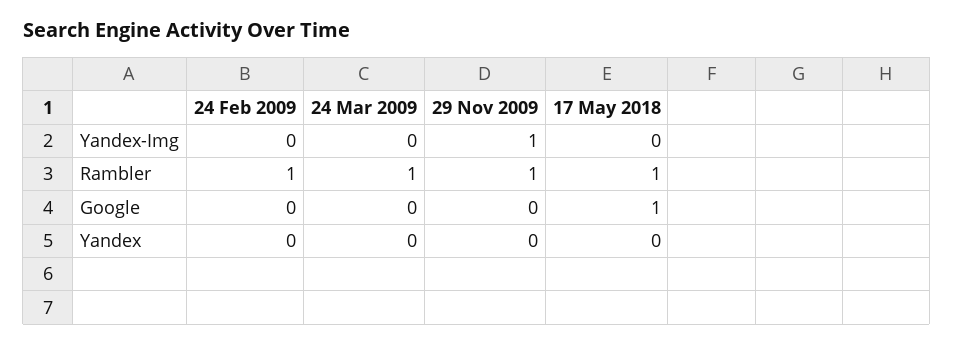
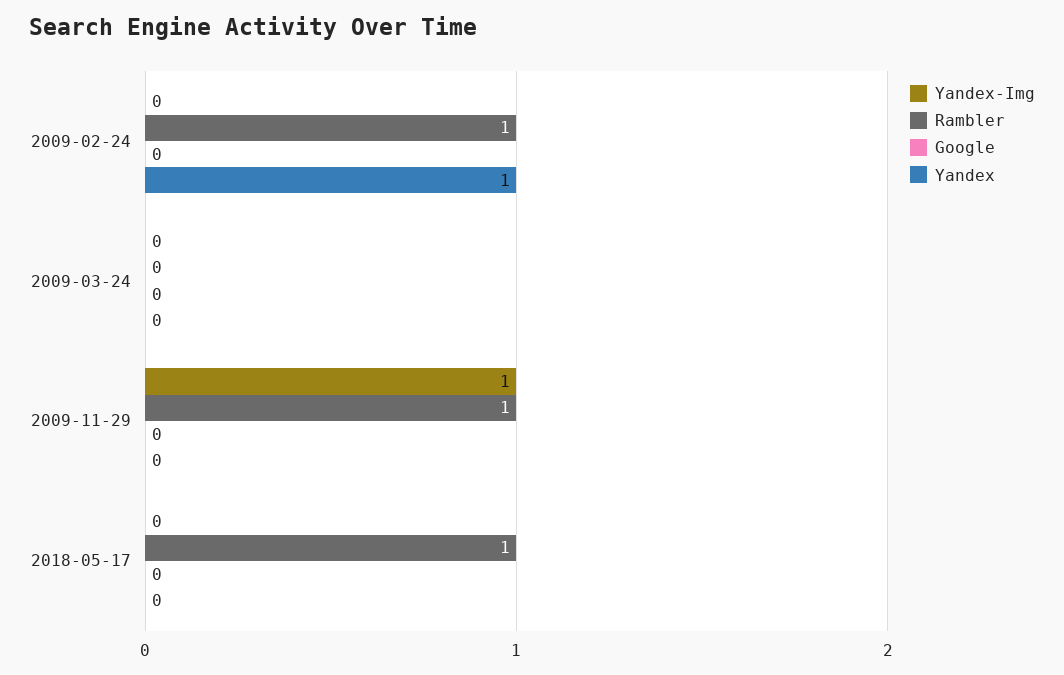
  {
    "Yandex-Img": {
      "24 Feb 2009": 0,
      "24 Mar 2009": 0,
      "29 Nov 2009": 1,
      "17 May 2018": 0
    },
    "Rambler": {
      "24 Feb 2009": 1,
-     "24 Mar 2009": 1,
+     "24 Mar 2009": 0,
      "29 Nov 2009": 1,
      "17 May 2018": 1
    },
    "Google": {
      "24 Feb 2009": 0,
      "24 Mar 2009": 0,
      "29 Nov 2009": 0,
-     "17 May 2018": 1
+     "17 May 2018": 0
    },
    "Yandex": {
-     "24 Feb 2009": 0,
+     "24 Feb 2009": 1,
      "24 Mar 2009": 0,
      "29 Nov 2009": 0,
      "17 May 2018": 0
    }
  }

